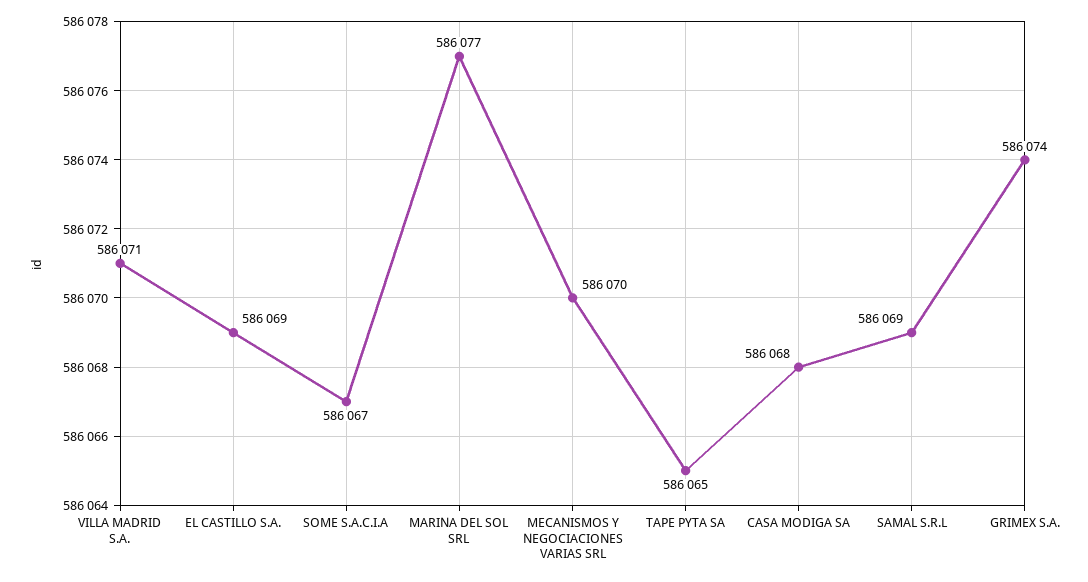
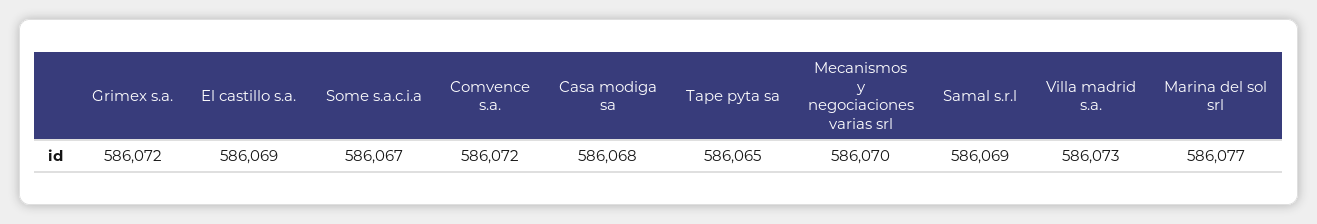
  {
-   "VILLA MADRID S.A.": 586071,
+   "VILLA MADRID S.A.": 586073,
    "EL CASTILLO S.A.": 586069,
    "SOME S.A.C.I.A": 586067,
    "MARINA DEL SOL SRL": 586077,
    "MECANISMOS Y NEGOCIACIONES VARIAS SRL": 586070,
    "TAPE PYTA SA": 586065,
    "CASA MODIGA SA": 586068,
    "SAMAL S.R.L": 586069,
-   "GRIMEX S.A.": 586074
+   "GRIMEX S.A.": 586072,
+   "Comvence s.a.": 586072
  }

